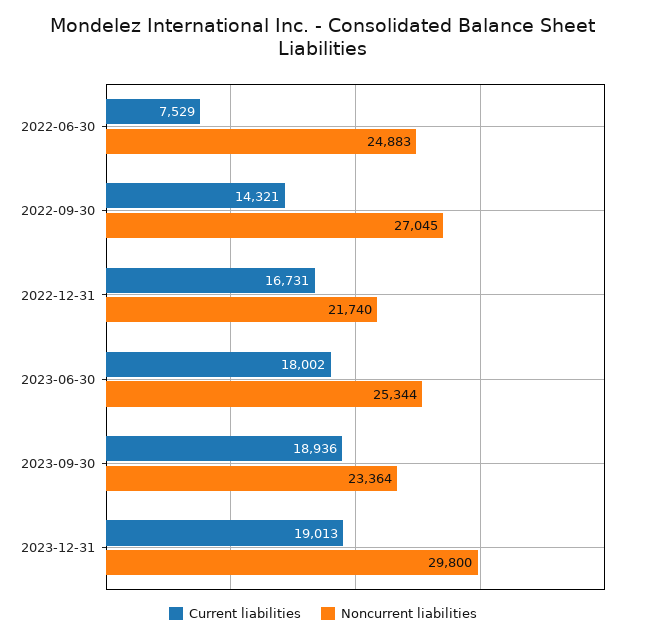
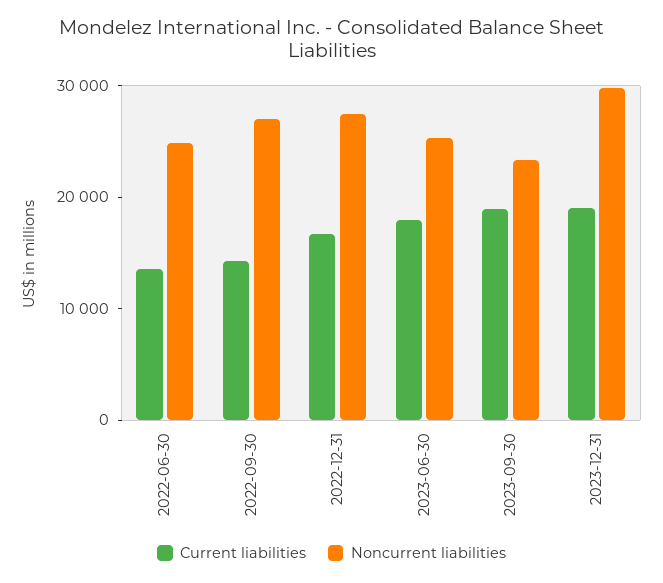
  {
    "Current liabilities": {
-     "2022-06-30": 7529,
+     "2022-06-30": 14000,
      "2022-09-30": 14321,
      "2022-12-31": 16731,
      "2023-06-30": 18002,
      "2023-09-30": 18936,
      "2023-12-31": 19013
    },
    "Noncurrent liabilities": {
      "2022-06-30": 24883,
      "2022-09-30": 27045,
-     "2022-12-31": 21740,
+     "2022-12-31": 28000,
      "2023-06-30": 25344,
      "2023-09-30": 23364,
      "2023-12-31": 29800
    }
  }

